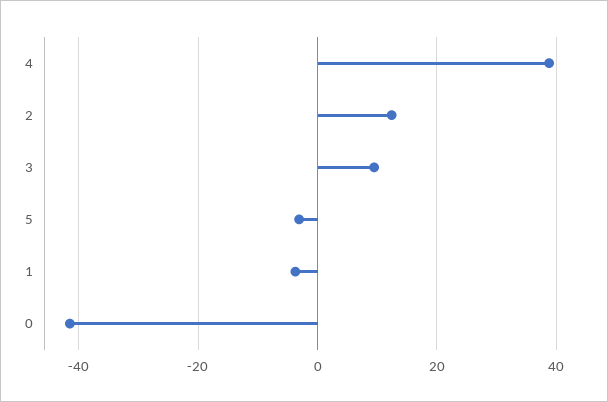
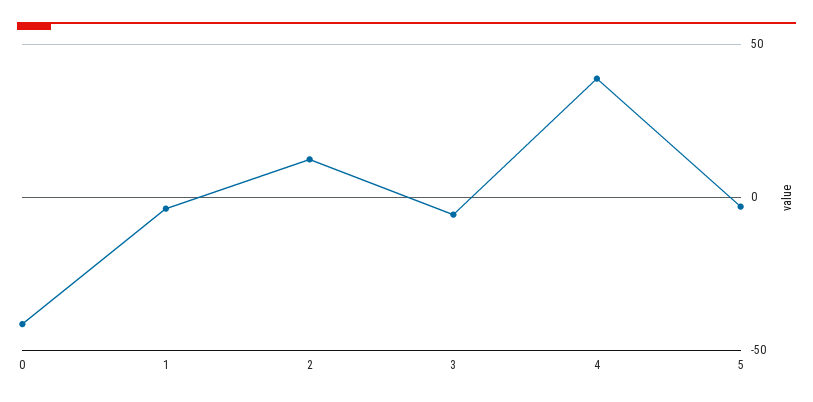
  {
    "4": 38,
    "2": 12,
-   "3": 10,
+   "3": -5,
    "5": -4,
    "1": -4,
    "0": -42
  }

